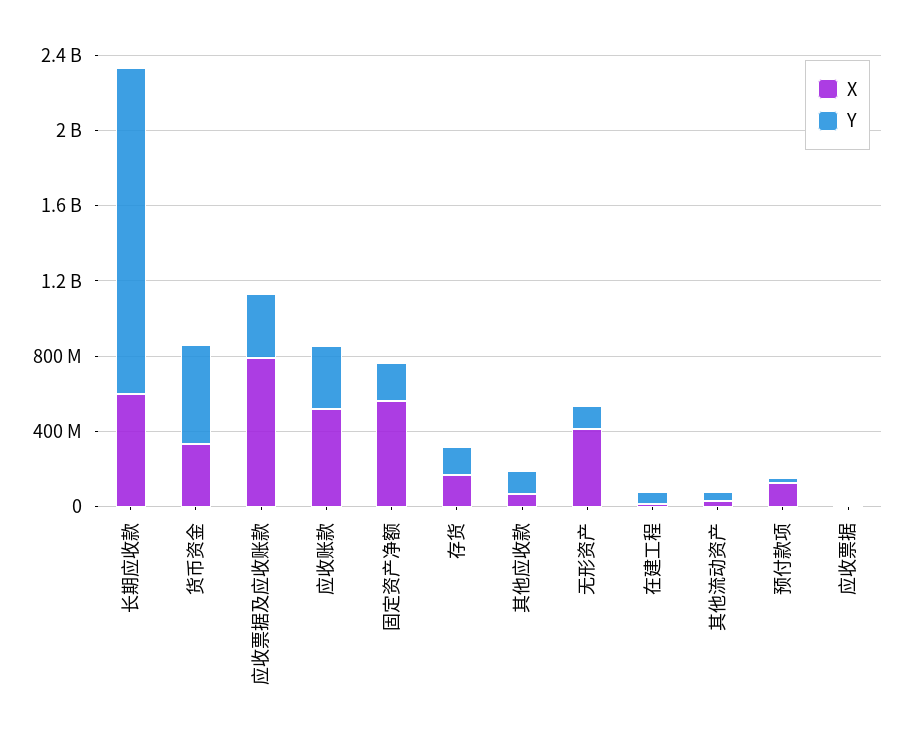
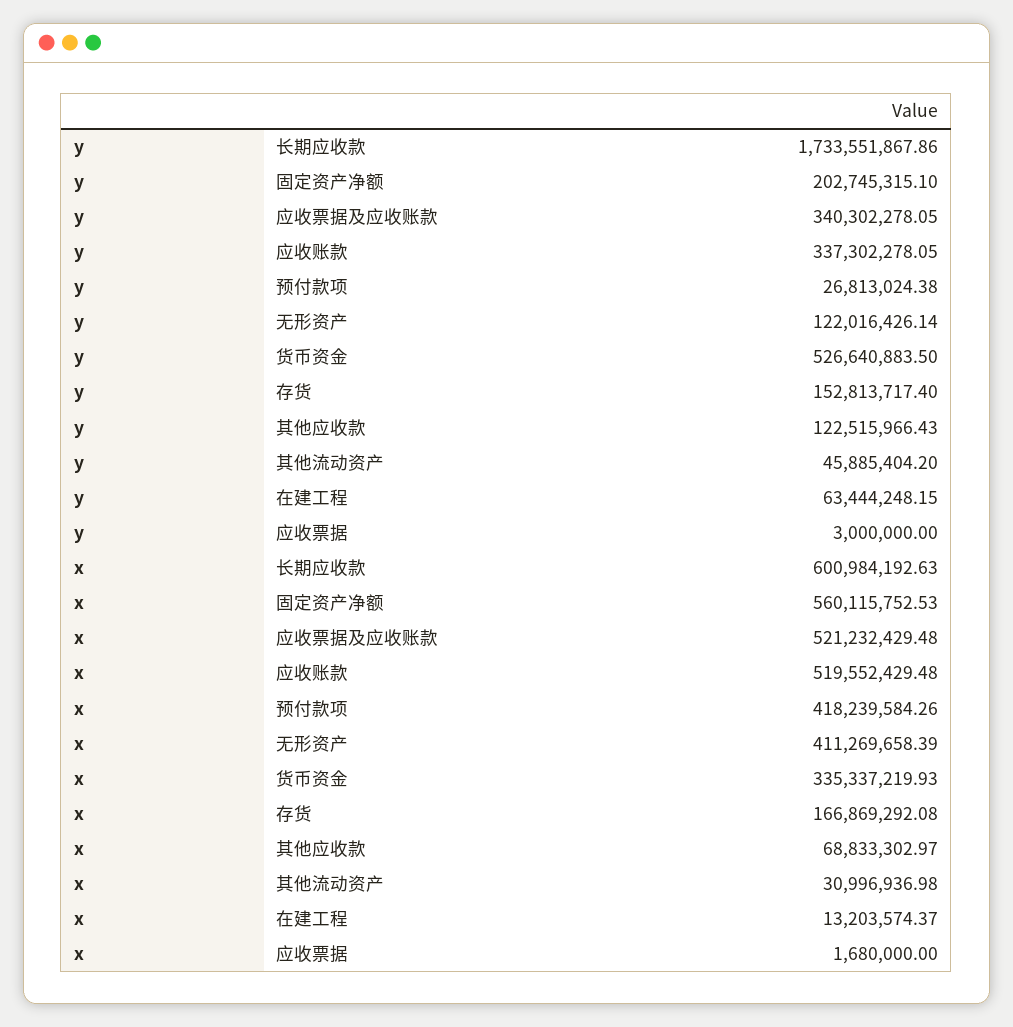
  {
    "X": {
      "长期应收款": 600984192.63,
      "货币资金": 335337219.93,
-     "应收票据及应收账款": 800000000,
+     "应收票据及应收账款": 521232429.48,
      "应收账款": 519552429.48,
      "固定资产净额": 560115752.53,
      "存货": 166869292.08,
      "其他应收款": 68833302.97,
      "无形资产": 411269658.39,
      "在建工程": 13203574.37,
      "其他流动资产": 30996936.98,
-     "预付款项": 100000000,
+     "预付款项": 418239584.26,
      "应收票据": 1680000
    },
    "Y": {
      "长期应收款": 1733551867.86,
      "货币资金": 526640883.5,
      "应收票据及应收账款": 340302278.05,
      "应收账款": 337302278.05,
      "固定资产净额": 202745315.1,
      "存货": 152813717.4,
      "其他应收款": 122515966.43,
      "无形资产": 122016426.14,
      "在建工程": 63444248.15,
      "其他流动资产": 45885404.2,
      "预付款项": 26813024.38,
      "应收票据": 3000000
    }
  }

